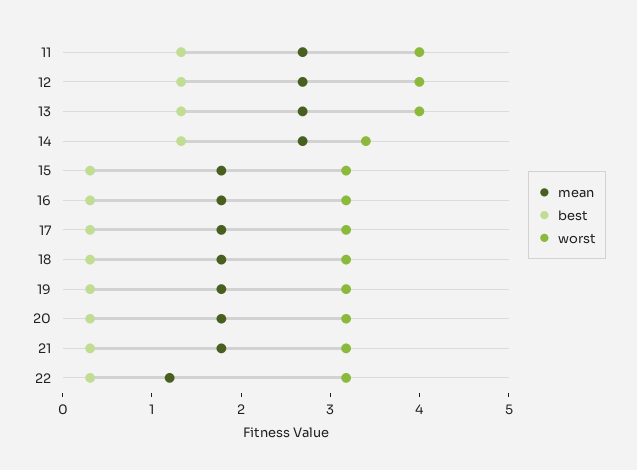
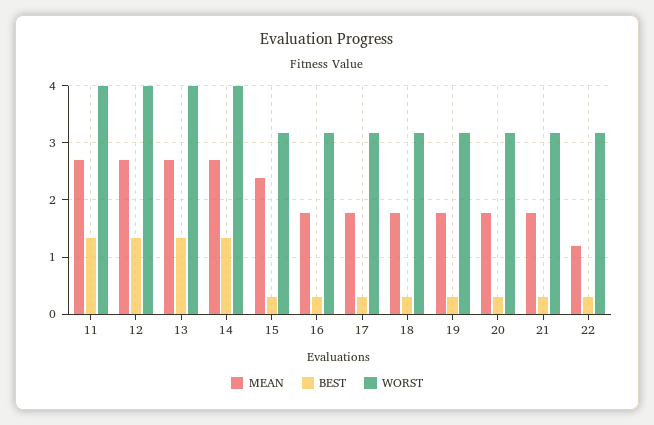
  {
    "mean": {
      "11": 2.6,
      "12": 2.6,
      "13": 2.6,
      "14": 2.6,
-     "15": 1.8,
+     "15": 2.4,
      "16": 1.8,
      "17": 1.8,
      "18": 1.8,
      "19": 1.8,
      "20": 1.8,
      "21": 1.8,
      "22": 1.2
    },
    "best": {
      "11": 1.4,
      "12": 1.4,
      "13": 1.4,
      "14": 1.4,
      "15": 0.4,
      "16": 0.4,
      "17": 0.4,
      "18": 0.4,
      "19": 0.4,
      "20": 0.4,
      "21": 0.4,
      "22": 0.4
    },
    "worst": {
      "11": 4,
      "12": 4,
      "13": 4,
-     "14": 3.4,
+     "14": 4,
      "15": 3.2,
      "16": 3.2,
      "17": 3.2,
      "18": 3.2,
      "19": 3.2,
      "20": 3.2,
      "21": 3.2,
      "22": 3.2
    }
  }

